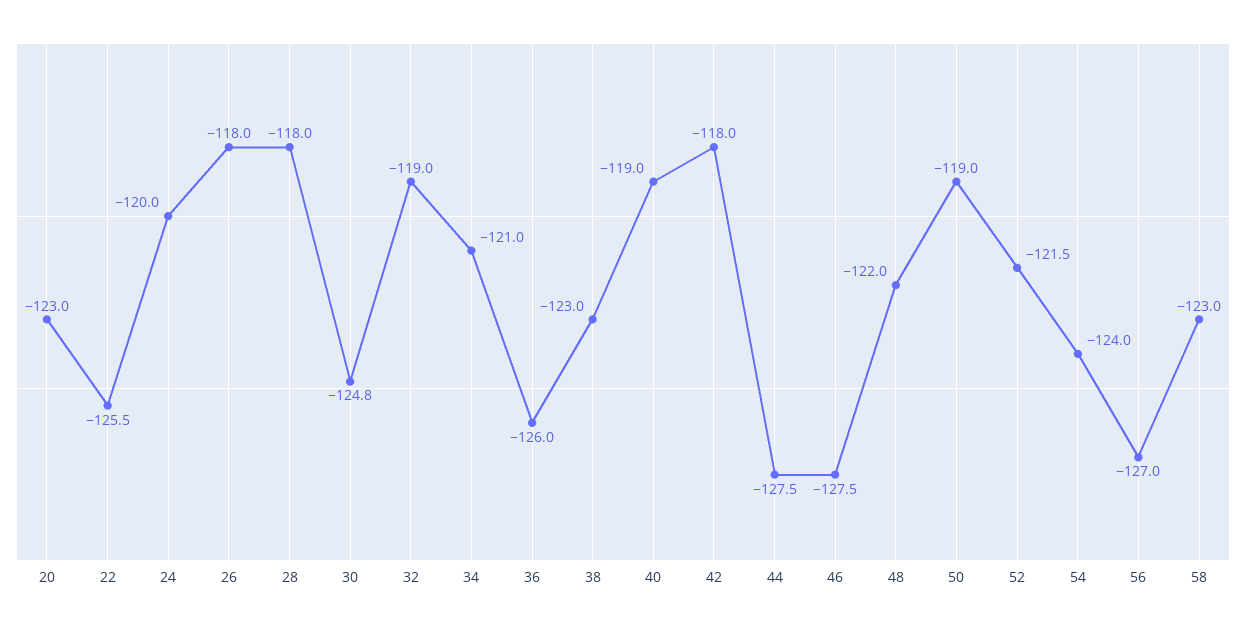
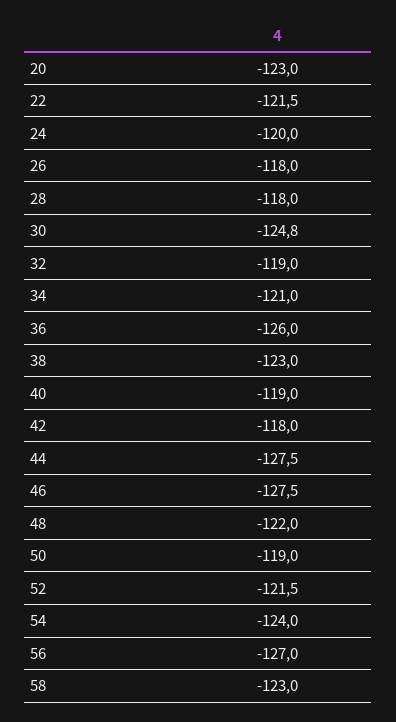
  {
    "20": -123,
-   "22": -125.5,
+   "22": -121.5,
    "24": -120,
    "26": -118,
    "28": -118,
    "30": -124.8,
    "32": -119,
    "34": -121,
    "36": -126,
    "38": -123,
    "40": -119,
    "42": -118,
    "44": -127.5,
    "46": -127.5,
    "48": -122,
    "50": -119,
    "52": -121.5,
    "54": -124,
    "56": -127,
    "58": -123
  }

